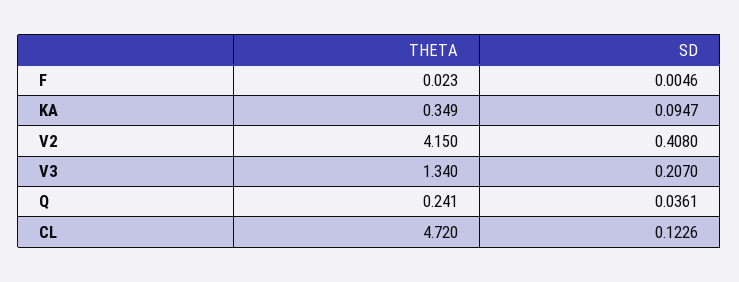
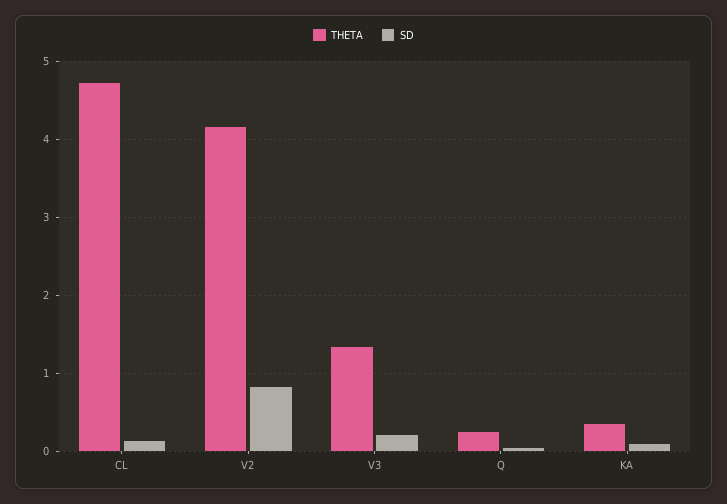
  {
    "THETA": {
-     "F": 0.023,
      "KA": 0.349,
      "V2": 4.15,
      "V3": 1.34,
      "Q": 0.241,
      "CL": 4.72
    },
    "SD": {
-     "F": 0.0046,
      "KA": 0.0947,
-     "V2": 0.408,
+     "V2": 0.8,
      "V3": 0.207,
      "Q": 0.0361,
      "CL": 0.1226
    }
  }

